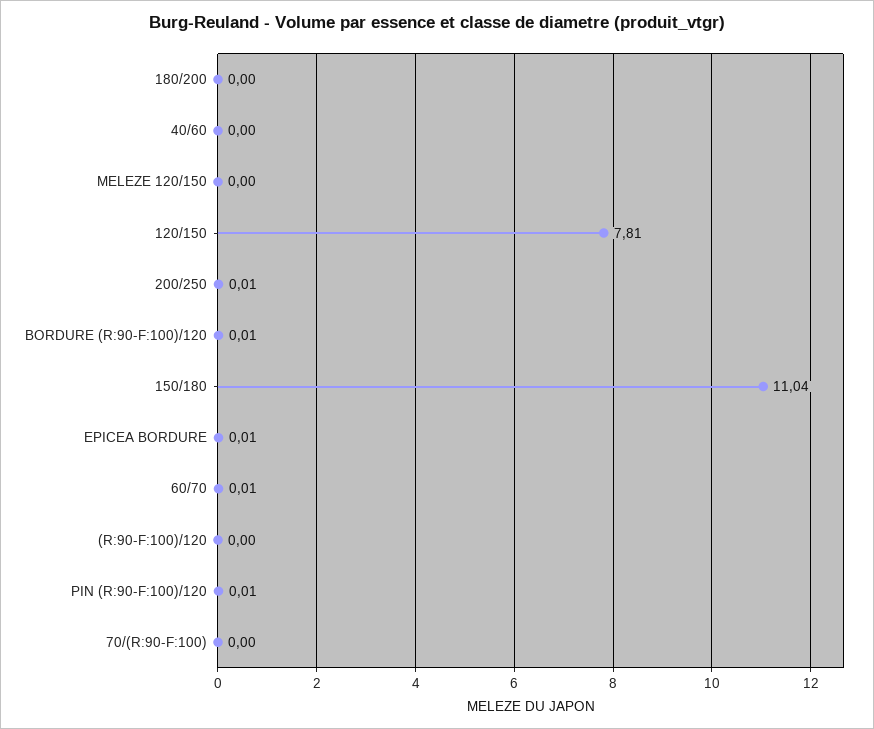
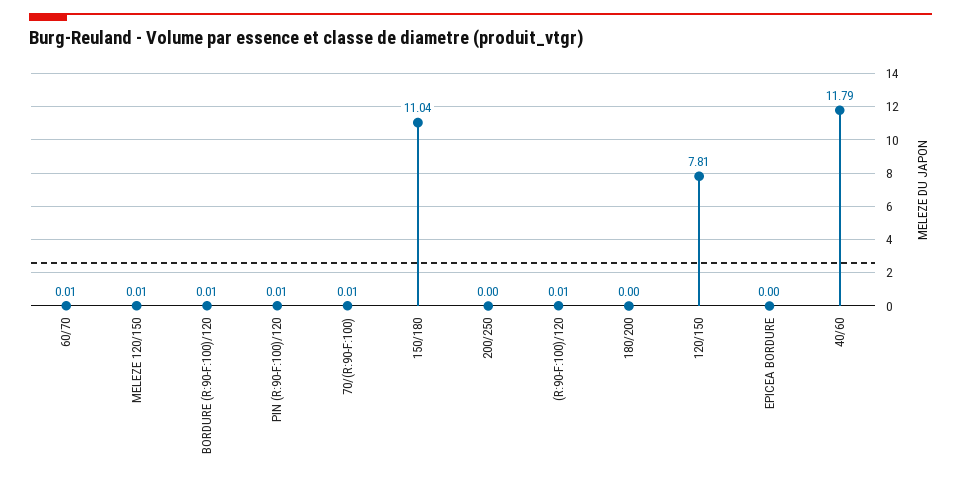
  {
    "180/200": 0,
-   "40/60": 0,
+   "40/60": 11.79,
-   "MELEZE 120/150": 0,
+   "MELEZE 120/150": 0.01,
    "120/150": 7.81,
-   "200/250": 0.01,
+   "200/250": 0,
    "BORDURE (R:90-F:100)/120": 0.01,
    "150/180": 11.04,
-   "EPICEA BORDURE": 0.01,
+   "EPICEA BORDURE": 0,
    "60/70": 0.01,
-   "(R:90-F:100)/120": 0,
+   "(R:90-F:100)/120": 0.01,
    "PIN (R:90-F:100)/120": 0.01,
-   "70/(R:90-F:100)": 0
+   "70/(R:90-F:100)": 0.01
  }

